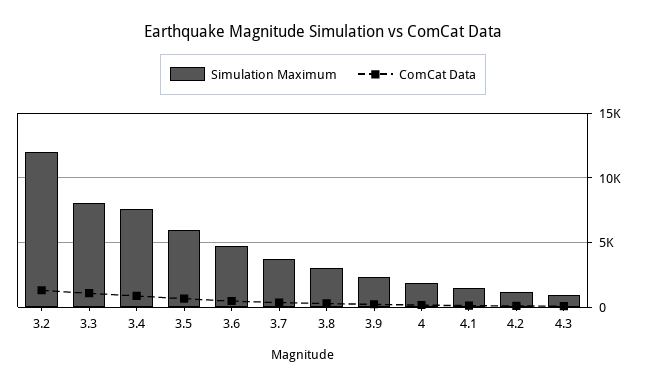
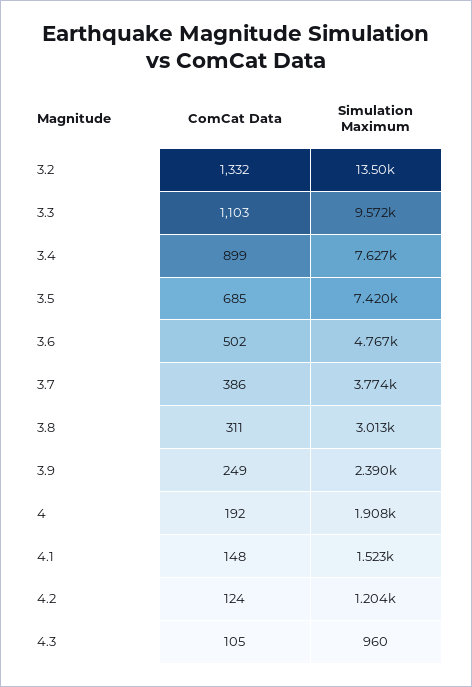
  {
    "Simulation Maximum": {
-     "3.2": 12000,
+     "3.2": 13500,
-     "3.3": 8000,
+     "3.3": 9572,
      "3.4": 7627,
-     "3.5": 6000,
+     "3.5": 7420,
      "3.6": 4767,
      "3.7": 3774,
      "3.8": 3013,
      "3.9": 2390,
      "4": 1908,
      "4.1": 1523,
      "4.2": 1204,
      "4.3": 960
    },
    "ComCat Data": {
      "3.2": 1332,
      "3.3": 1103,
      "3.4": 899,
      "3.5": 685,
      "3.6": 502,
      "3.7": 386,
      "3.8": 311,
      "3.9": 249,
      "4": 192,
      "4.1": 148,
      "4.2": 124,
      "4.3": 105
    }
  }

